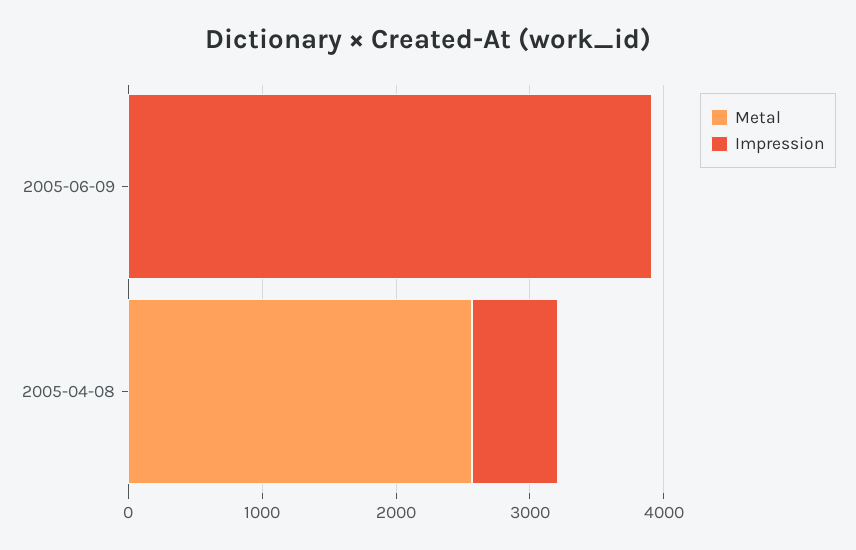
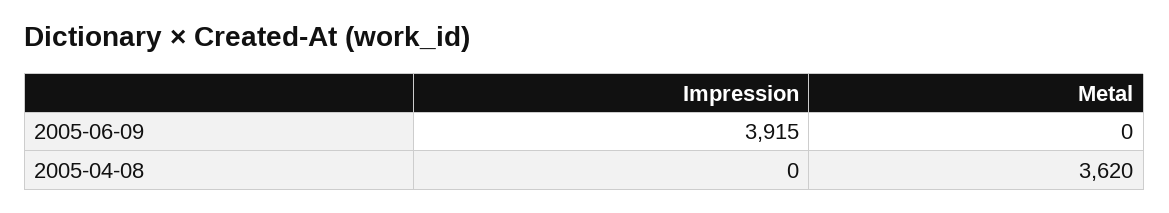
  {
    "Metal": {
      "2005-06-09": 0,
-     "2005-04-08": 2600
+     "2005-04-08": 3620
    },
    "Impression": {
      "2005-06-09": 3915,
-     "2005-04-08": 600
+     "2005-04-08": 0
    }
  }

